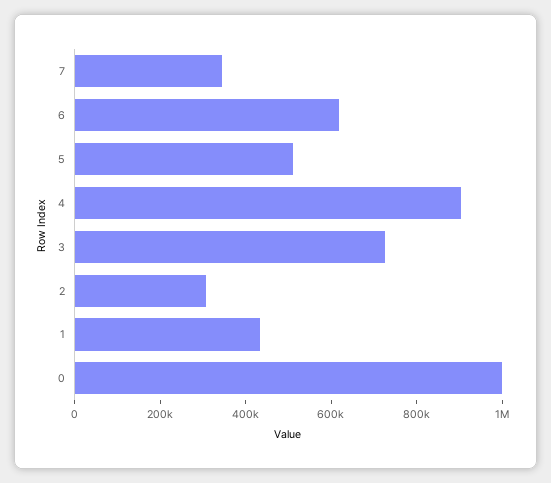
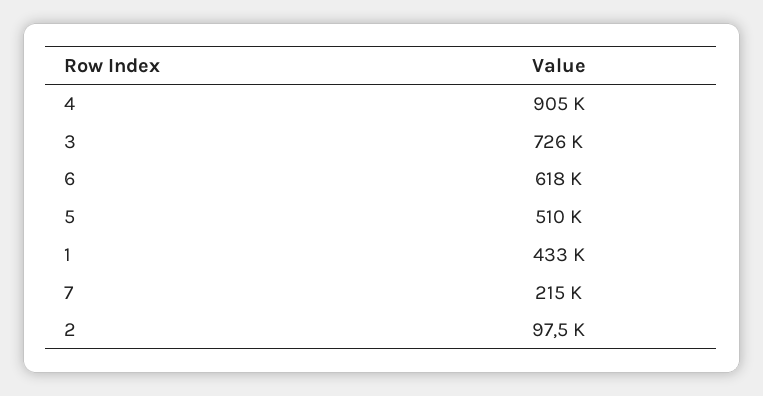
  {
-   "7": 350000,
+   "7": 215000,
    "6": 618000,
    "5": 510000,
    "4": 905000,
    "3": 726000,
-   "2": 300000,
+   "2": 97500,
-   "1": 433000,
+   "1": 433000
-   "0": 1000000
  }

